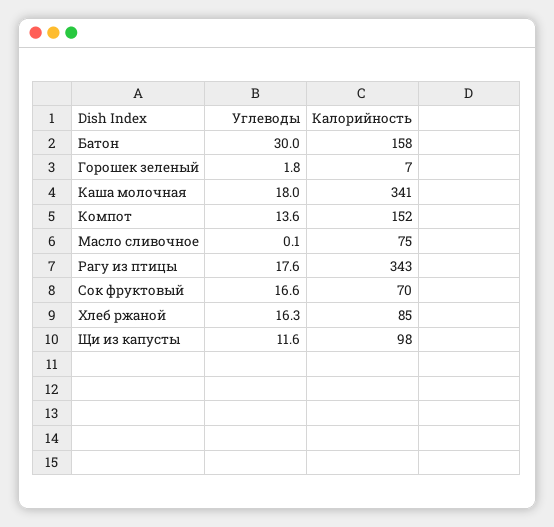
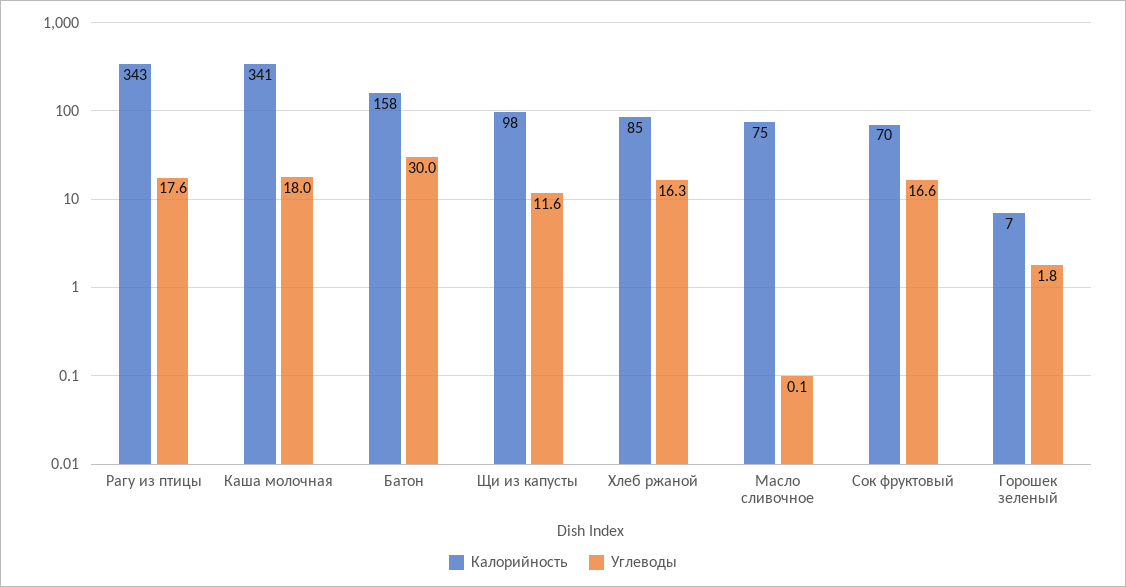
  {
    "Углеводы": {
      "Батон": 30,
      "Горошек зеленый": 1.8,
      "Каша молочная": 18,
-     "Компот": 13.6,
      "Масло сливочное": 0.1,
      "Рагу из птицы": 17.6,
      "Сок фруктовый": 16.6,
      "Хлеб ржаной": 16.3,
      "Щи из капусты": 11.6
    },
    "Калорийность": {
      "Батон": 158,
      "Горошек зеленый": 7,
      "Каша молочная": 341,
-     "Компот": 152,
      "Масло сливочное": 75,
      "Рагу из птицы": 343,
      "Сок фруктовый": 70,
      "Хлеб ржаной": 85,
      "Щи из капусты": 98
    }
  }

